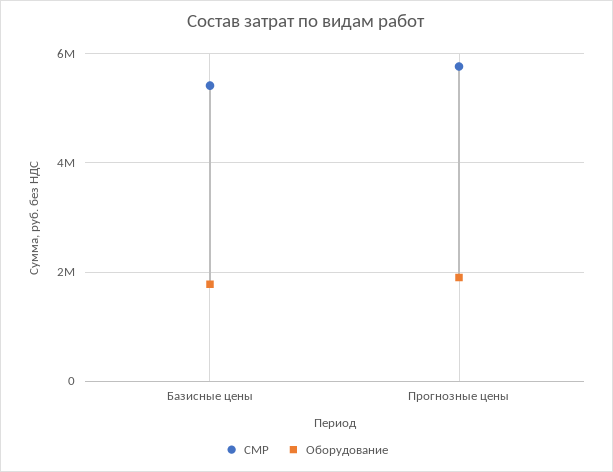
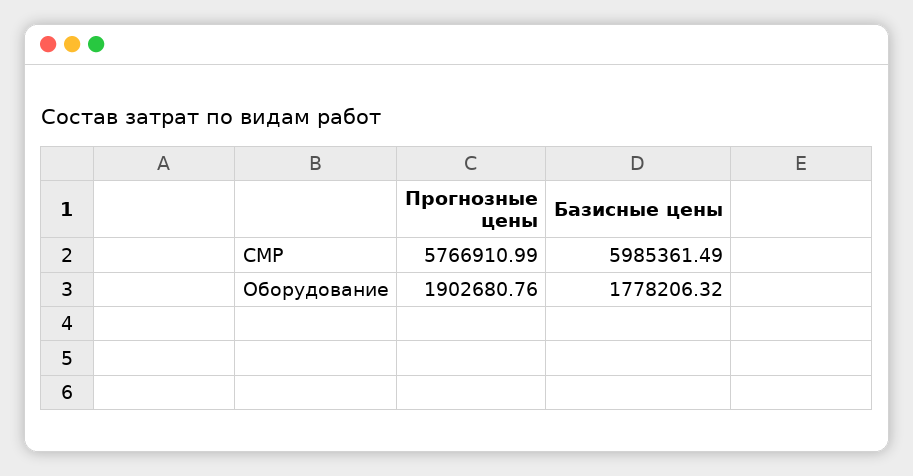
  {
    "СМР": {
-     "Базисные цены": 5400000,
+     "Базисные цены": 5985361.49,
      "Прогнозные цены": 5766910.99
    },
    "Оборудование": {
      "Базисные цены": 1778206.32,
      "Прогнозные цены": 1902680.76
    }
  }

